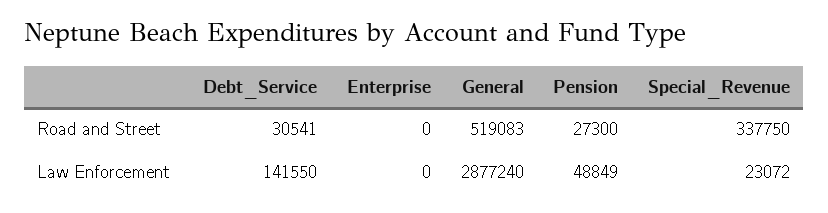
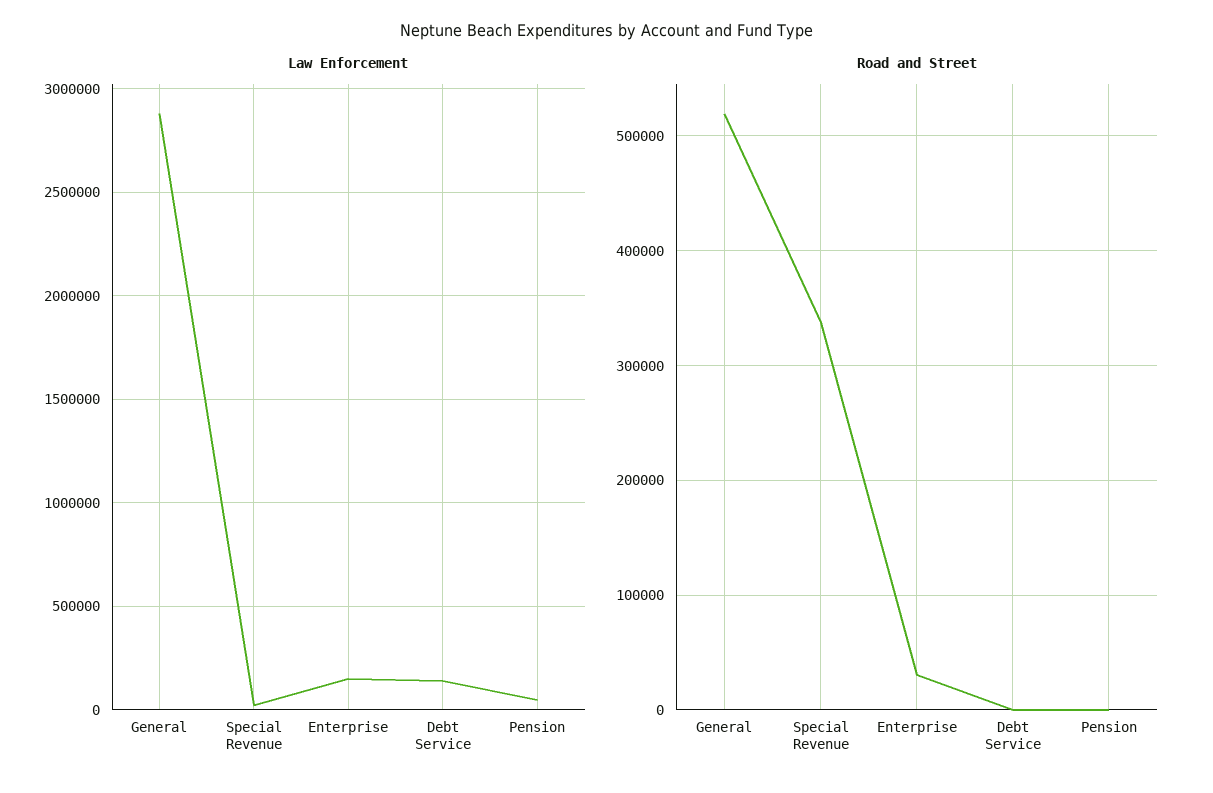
  {
    "Road and Street": {
-     "Debt_Service": 30541,
+     "Debt_Service": 0,
-     "Enterprise": 0,
+     "Enterprise": 30000,
      "General": 519083,
-     "Pension": 27300,
+     "Pension": 0,
      "Special_Revenue": 337750
    },
    "Law Enforcement": {
      "Debt_Service": 141550,
-     "Enterprise": 0,
+     "Enterprise": 150000,
      "General": 2877240,
      "Pension": 48849,
      "Special_Revenue": 23072
    }
  }

